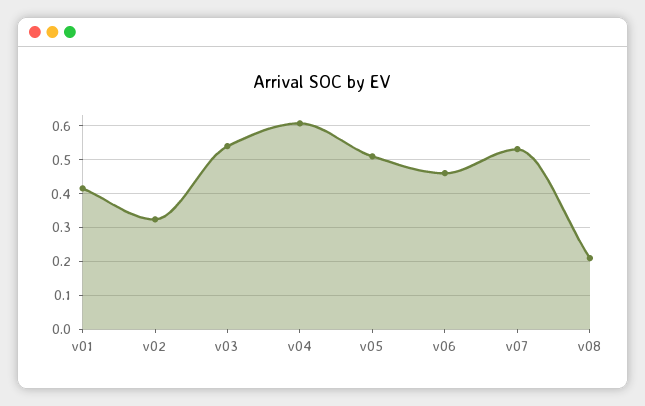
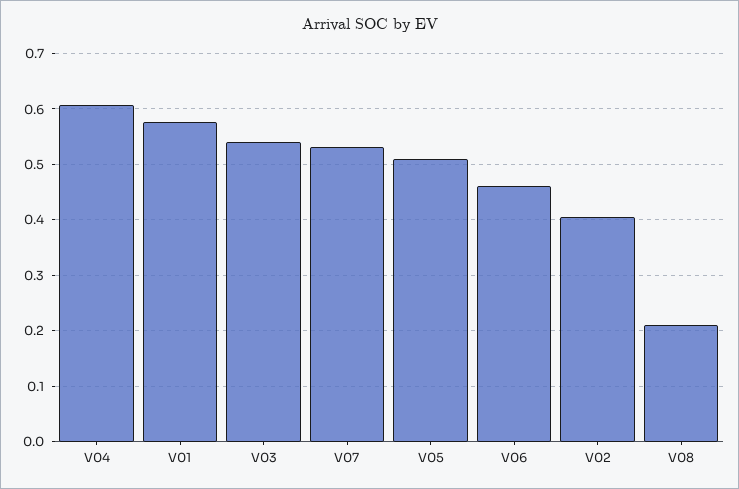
  {
-   "v01": 0.42,
+   "v01": 0.58,
-   "v02": 0.32,
+   "v02": 0.4,
    "v03": 0.54,
    "v04": 0.6,
    "v05": 0.52,
    "v06": 0.46,
    "v07": 0.54,
    "v08": 0.2
  }

